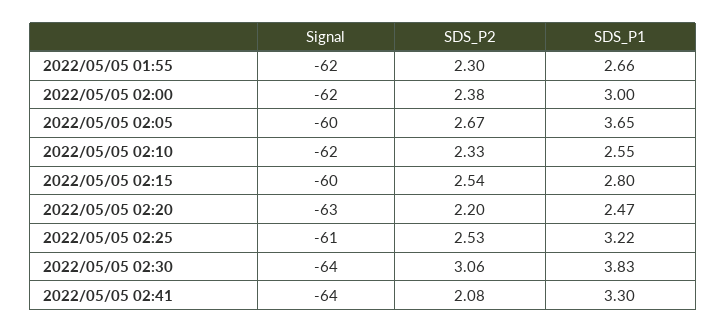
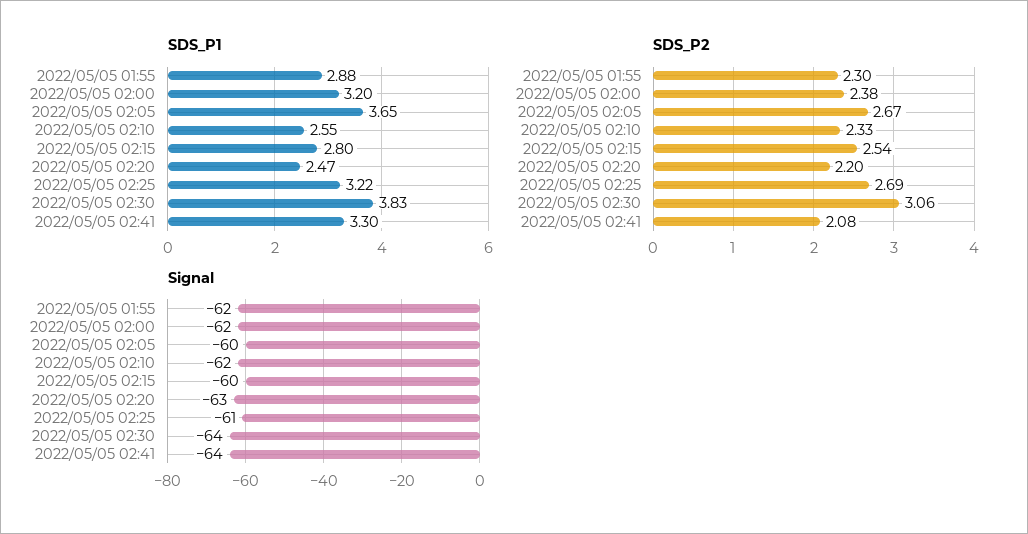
  {
    "Signal": {
      "2022/05/05 01:55": -62,
      "2022/05/05 02:00": -62,
      "2022/05/05 02:05": -60,
      "2022/05/05 02:10": -62,
      "2022/05/05 02:15": -60,
      "2022/05/05 02:20": -63,
      "2022/05/05 02:25": -61,
      "2022/05/05 02:30": -64,
      "2022/05/05 02:41": -64
    },
    "SDS_P2": {
      "2022/05/05 01:55": 2.3,
      "2022/05/05 02:00": 2.38,
      "2022/05/05 02:05": 2.67,
      "2022/05/05 02:10": 2.33,
      "2022/05/05 02:15": 2.54,
      "2022/05/05 02:20": 2.2,
-     "2022/05/05 02:25": 2.53,
+     "2022/05/05 02:25": 2.69,
      "2022/05/05 02:30": 3.06,
      "2022/05/05 02:41": 2.08
    },
    "SDS_P1": {
-     "2022/05/05 01:55": 2.66,
+     "2022/05/05 01:55": 2.88,
-     "2022/05/05 02:00": 3,
+     "2022/05/05 02:00": 3.2,
      "2022/05/05 02:05": 3.65,
      "2022/05/05 02:10": 2.55,
      "2022/05/05 02:15": 2.8,
      "2022/05/05 02:20": 2.47,
      "2022/05/05 02:25": 3.22,
      "2022/05/05 02:30": 3.83,
      "2022/05/05 02:41": 3.3
    }
  }

